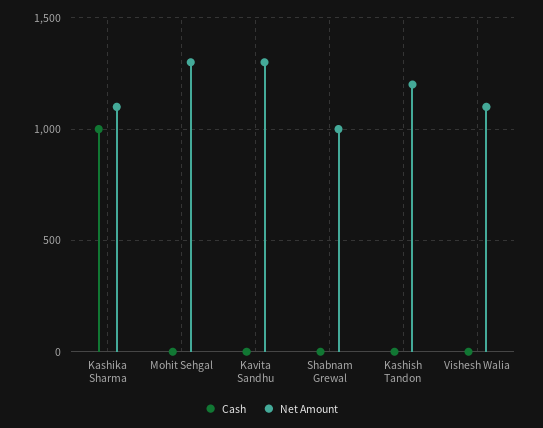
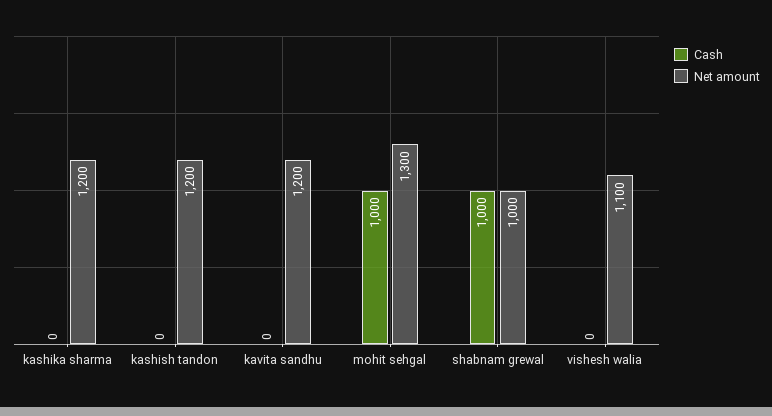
  {
    "Cash": {
-     "Kashika Sharma": 1000,
+     "Kashika Sharma": 0,
-     "Mohit Sehgal": 0,
+     "Mohit Sehgal": 1000,
      "Kavita Sandhu": 0,
-     "Shabnam Grewal": 0,
+     "Shabnam Grewal": 1000,
      "Kashish Tandon": 0,
      "Vishesh Walia": 0
    },
    "Net Amount": {
-     "Kashika Sharma": 1100,
+     "Kashika Sharma": 1200,
      "Mohit Sehgal": 1300,
-     "Kavita Sandhu": 1300,
+     "Kavita Sandhu": 1200,
      "Shabnam Grewal": 1000,
      "Kashish Tandon": 1200,
      "Vishesh Walia": 1100
    }
  }

